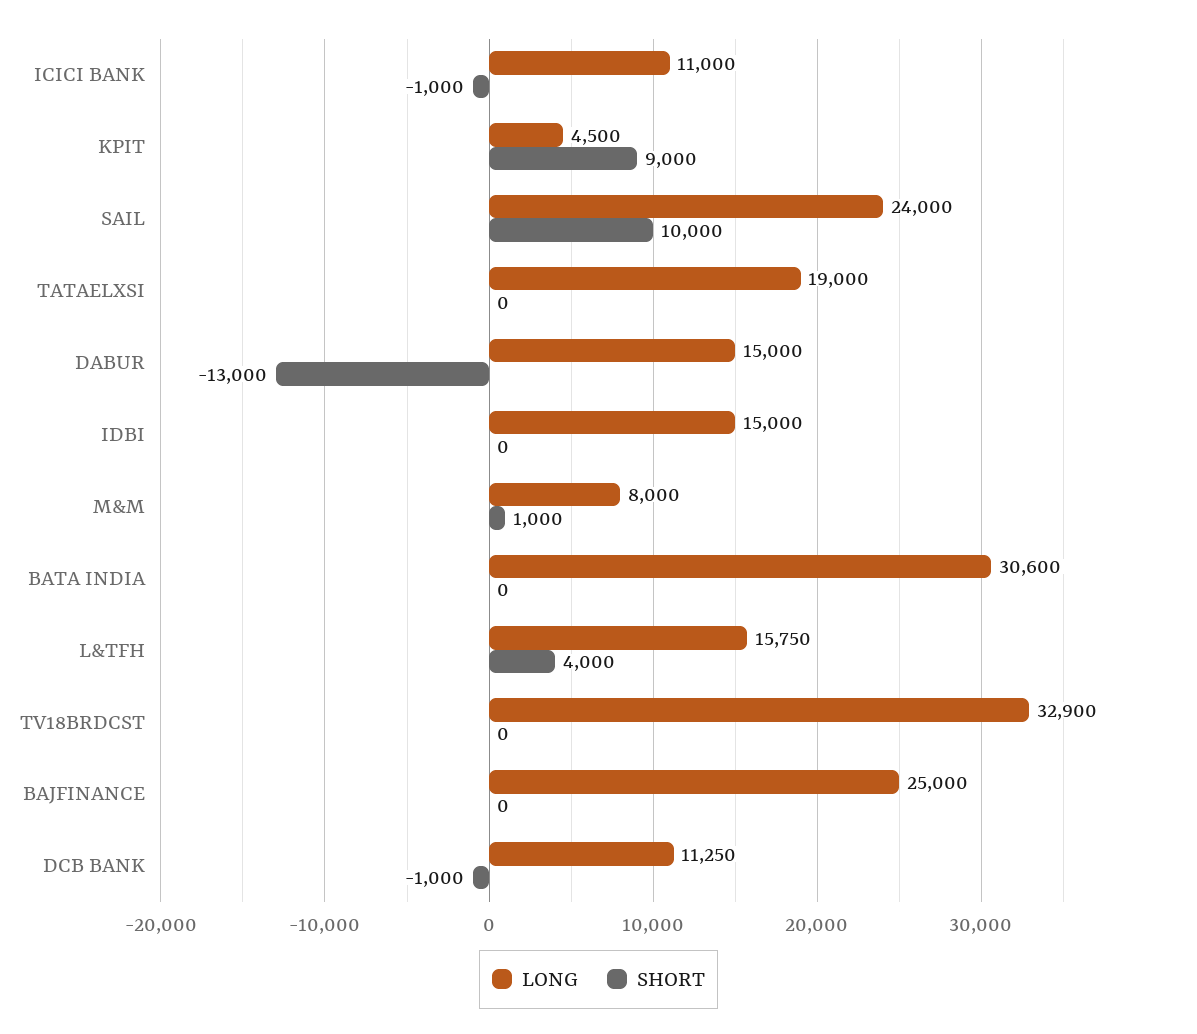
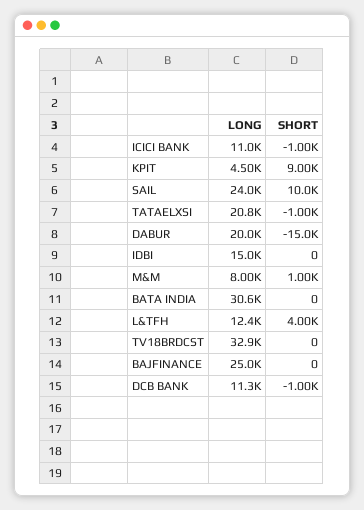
  {
    "LONG": {
      "ICICI BANK": 11000,
      "KPIT": 4500,
      "SAIL": 24000,
-     "TATAELXSI": 19000,
+     "TATAELXSI": 20800,
-     "DABUR": 15000,
+     "DABUR": 20000,
      "IDBI": 15000,
      "M&M": 8000,
      "BATA INDIA": 30600,
-     "L&TFH": 15750,
+     "L&TFH": 12400,
      "TV18BRDCST": 32900,
      "BAJFINANCE": 25000,
      "DCB BANK": 11250
    },
    "SHORT": {
      "ICICI BANK": -1000,
      "KPIT": 9000,
      "SAIL": 10000,
-     "TATAELXSI": 0,
+     "TATAELXSI": -1000,
-     "DABUR": -13000,
+     "DABUR": -15000,
      "IDBI": 0,
      "M&M": 1000,
      "BATA INDIA": 0,
      "L&TFH": 4000,
      "TV18BRDCST": 0,
      "BAJFINANCE": 0,
      "DCB BANK": -1000
    }
  }

